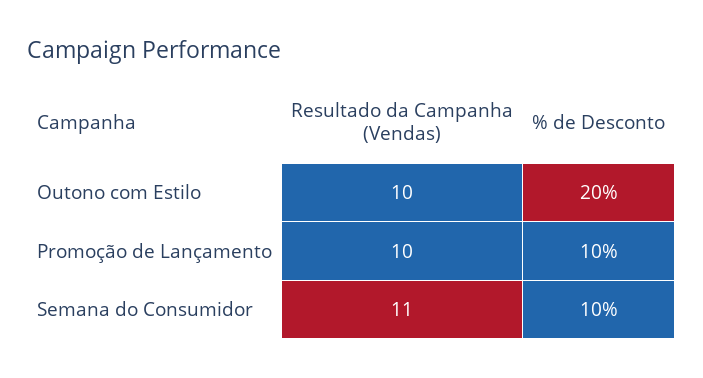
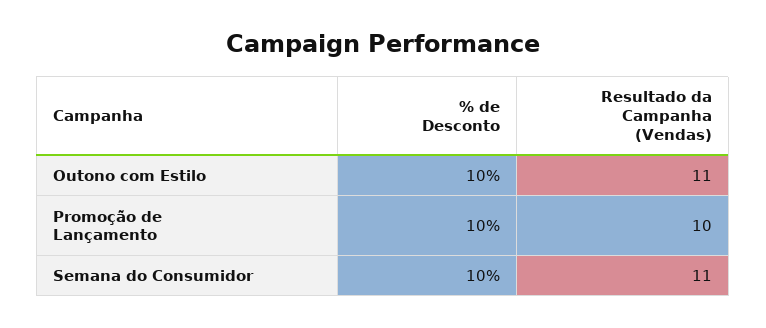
  {
    "Resultado da Campanha (Vendas)": {
-     "Outono com Estilo": 10,
+     "Outono com Estilo": 11,
      "Promoção de Lançamento": 10,
      "Semana do Consumidor": 11
    },
    "% de Desconto": {
-     "Outono com Estilo": 20,
+     "Outono com Estilo": 10,
      "Promoção de Lançamento": 10,
      "Semana do Consumidor": 10
    }
  }

